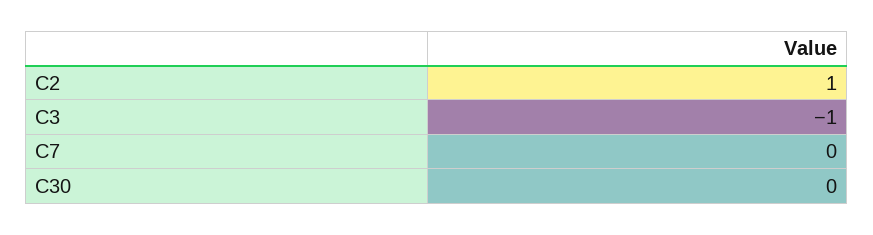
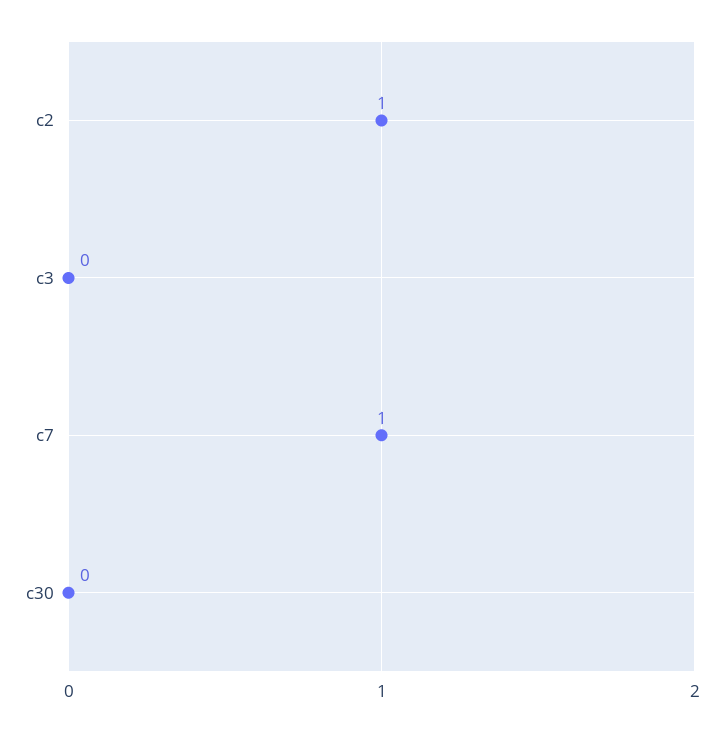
  {
    "C2": 1,
-   "C3": -1,
+   "C3": 0,
-   "C7": 0,
+   "C7": 1,
    "C30": 0
  }

